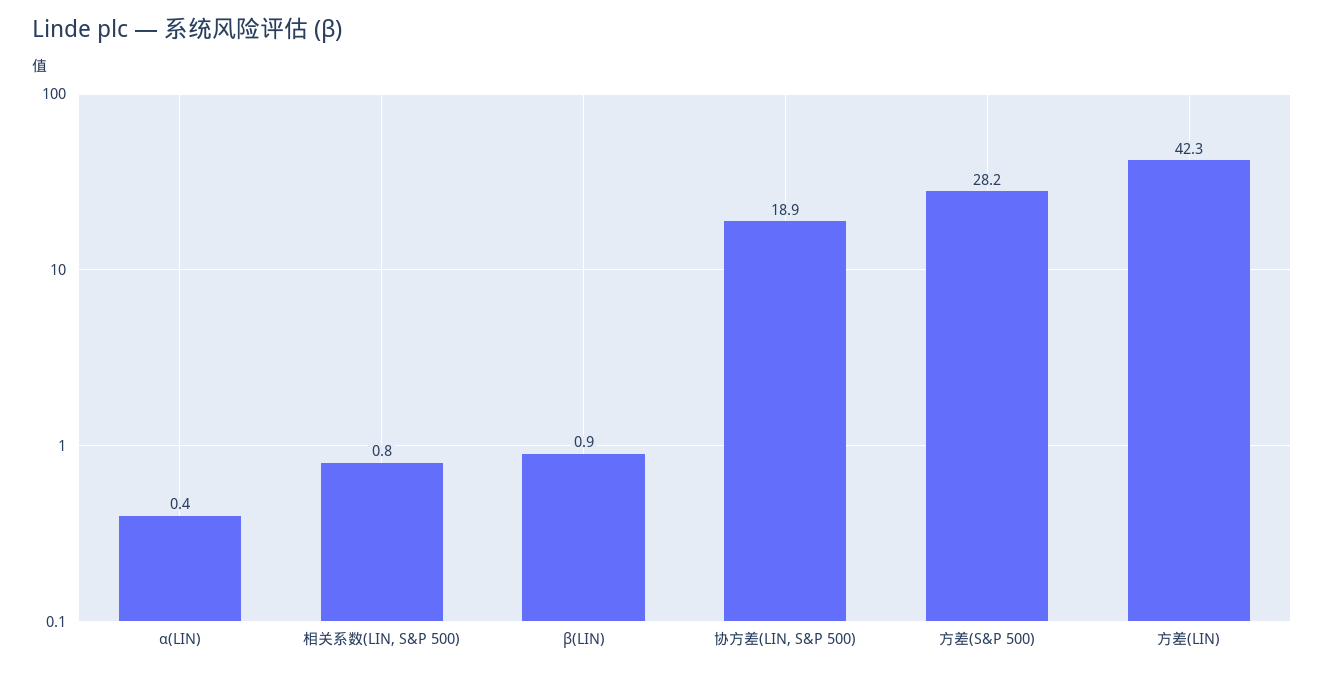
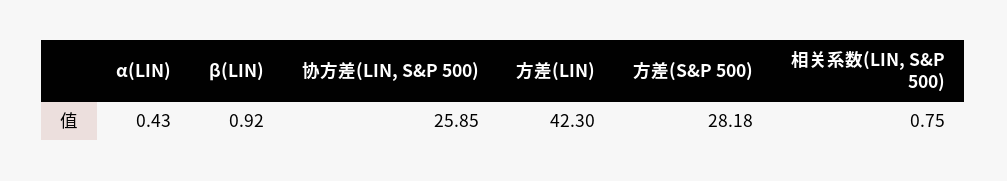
  {
    "α(LIN)": 0.43,
    "相关系数(LIN, S&P 500)": 0.75,
    "β(LIN)": 0.92,
-   "协方差(LIN, S&P 500)": 18.9,
+   "协方差(LIN, S&P 500)": 25.85,
    "方差(S&P 500)": 28.18,
    "方差(LIN)": 42.3
  }

